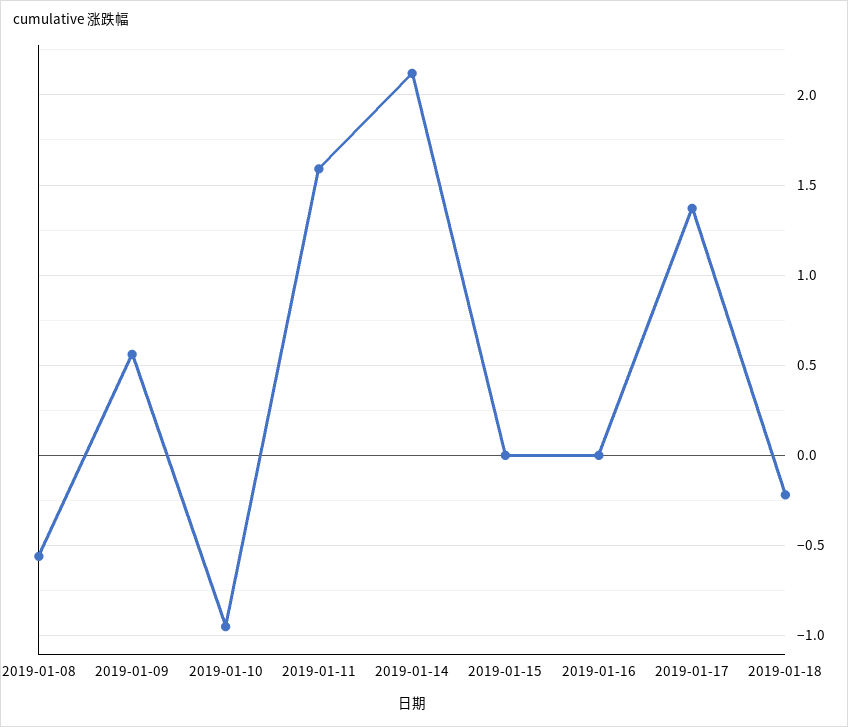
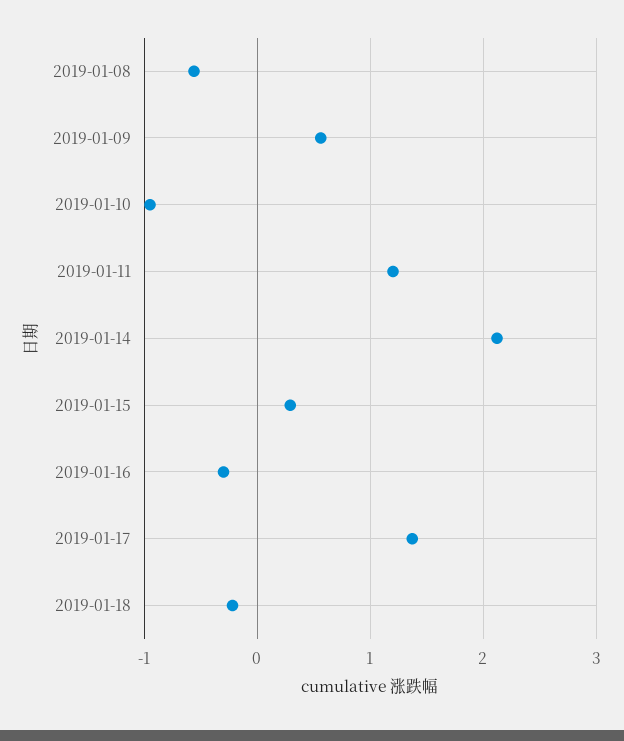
  {
    "2019-01-08": -0.55,
    "2019-01-09": 0.55,
    "2019-01-10": -0.95,
-   "2019-01-11": 1.6,
+   "2019-01-11": 1.2,
    "2019-01-14": 2.1,
-   "2019-01-15": 0,
+   "2019-01-15": 0.3,
-   "2019-01-16": 0,
+   "2019-01-16": -0.3,
    "2019-01-17": 1.35,
    "2019-01-18": -0.2
  }

